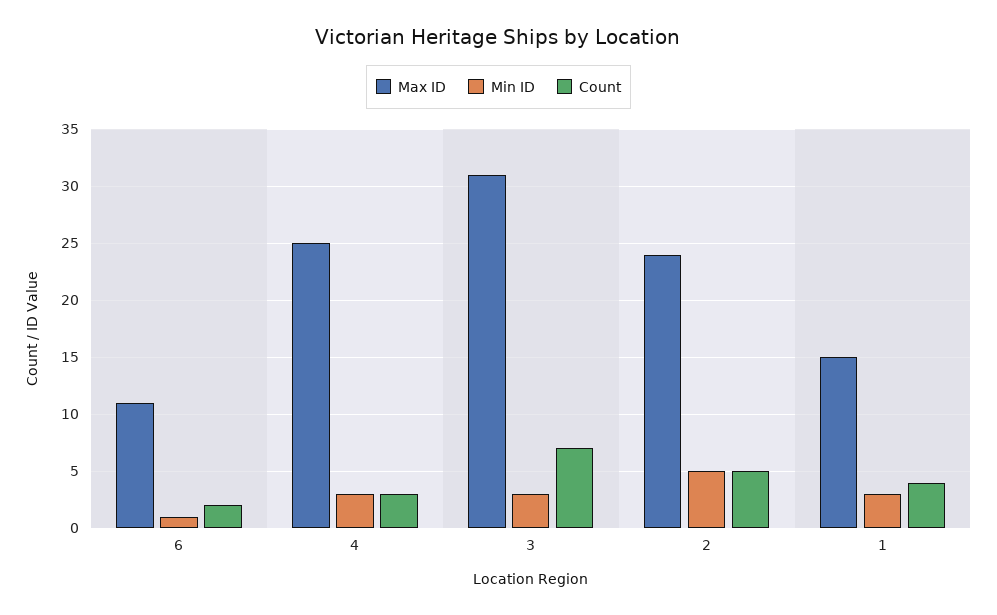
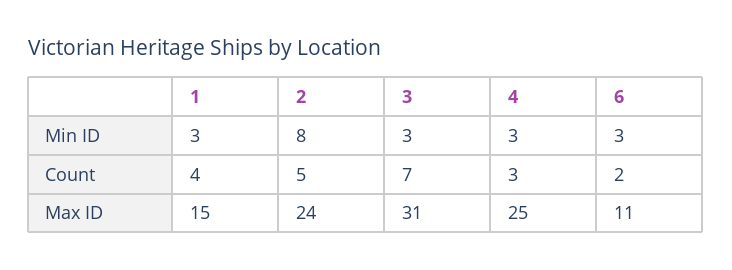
  {
    "Max ID": {
      "6": 11,
      "4": 25,
      "3": 31,
      "2": 24,
      "1": 15
    },
    "Min ID": {
-     "6": 1,
+     "6": 3,
      "4": 3,
      "3": 3,
-     "2": 5,
+     "2": 8,
      "1": 3
    },
    "Count": {
      "6": 2,
      "4": 3,
      "3": 7,
      "2": 5,
      "1": 4
    }
  }

